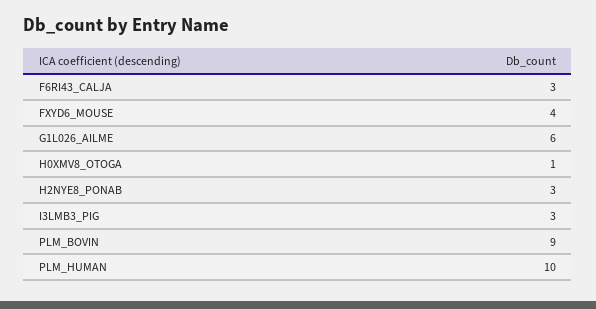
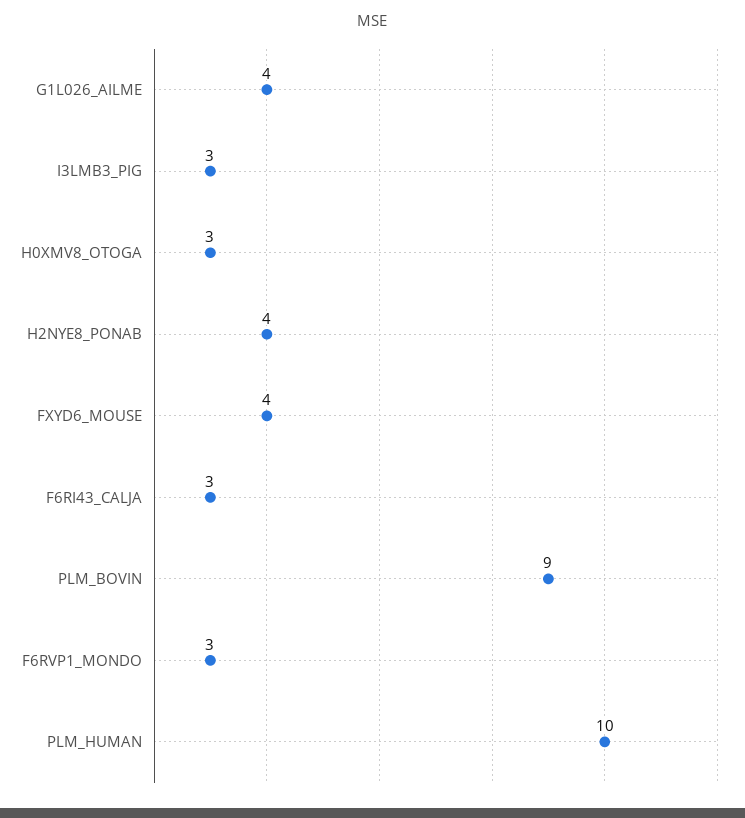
  {
    "F6RI43_CALJA": 3,
    "FXYD6_MOUSE": 4,
-   "G1L026_AILME": 6,
+   "G1L026_AILME": 4,
-   "H0XMV8_OTOGA": 1,
+   "H0XMV8_OTOGA": 3,
-   "H2NYE8_PONAB": 3,
+   "H2NYE8_PONAB": 4,
    "I3LMB3_PIG": 3,
    "PLM_BOVIN": 9,
-   "PLM_HUMAN": 10
+   "PLM_HUMAN": 10,
+   "F6RVP1_MONDO": 3
  }

